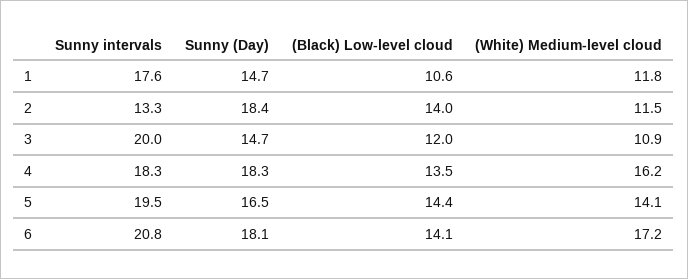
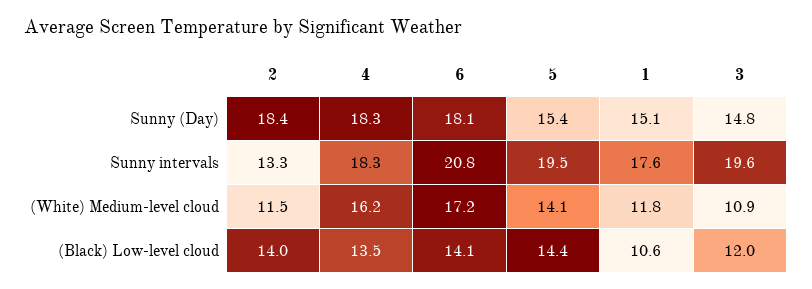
  {
    "Sunny intervals": {
      "1": 17.6,
      "2": 13.3,
-     "3": 20,
+     "3": 19.6,
      "4": 18.3,
      "5": 19.5,
      "6": 20.8
    },
    "Sunny (Day)": {
-     "1": 14.7,
+     "1": 15.1,
      "2": 18.4,
-     "3": 14.7,
+     "3": 14.8,
      "4": 18.3,
-     "5": 16.5,
+     "5": 15.4,
      "6": 18.1
    },
    "(Black) Low-level cloud": {
      "1": 10.6,
      "2": 14,
      "3": 12,
      "4": 13.5,
      "5": 14.4,
      "6": 14.1
    },
    "(White) Medium-level cloud": {
      "1": 11.8,
      "2": 11.5,
      "3": 10.9,
      "4": 16.2,
      "5": 14.1,
      "6": 17.2
    }
  }

